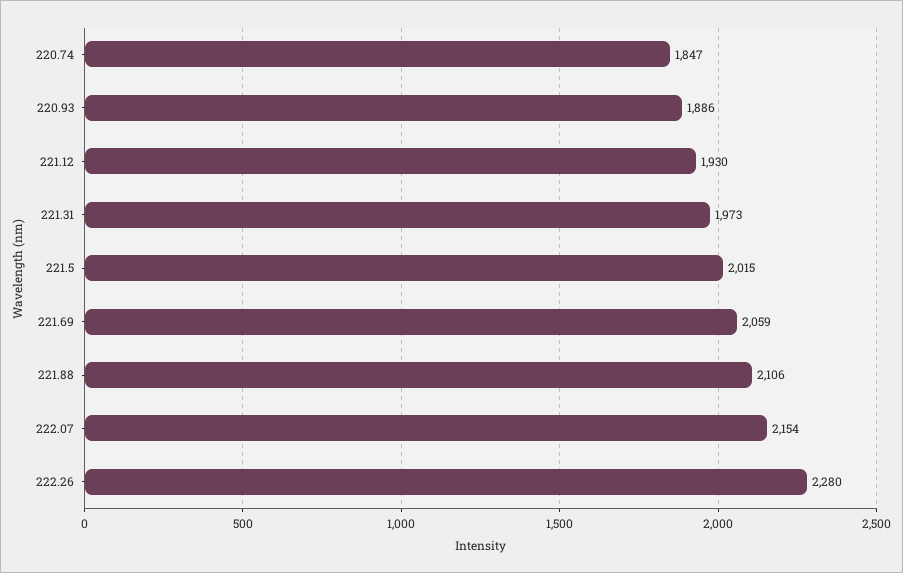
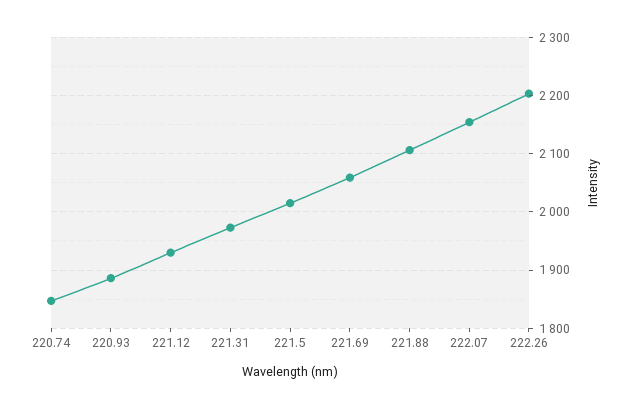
  {
    "220.74": 1847,
    "220.93": 1886,
    "221.12": 1930,
    "221.31": 1973,
    "221.5": 2015,
    "221.69": 2059,
    "221.88": 2106,
    "222.07": 2154,
-   "222.26": 2280
+   "222.26": 2200
  }

